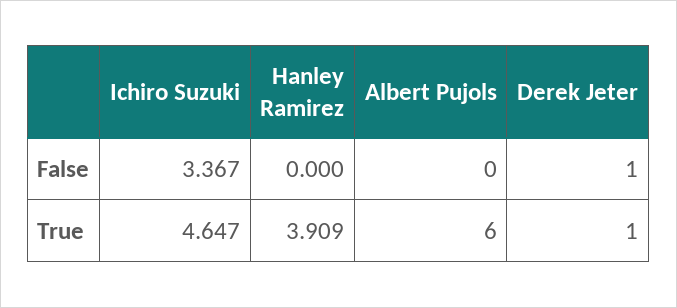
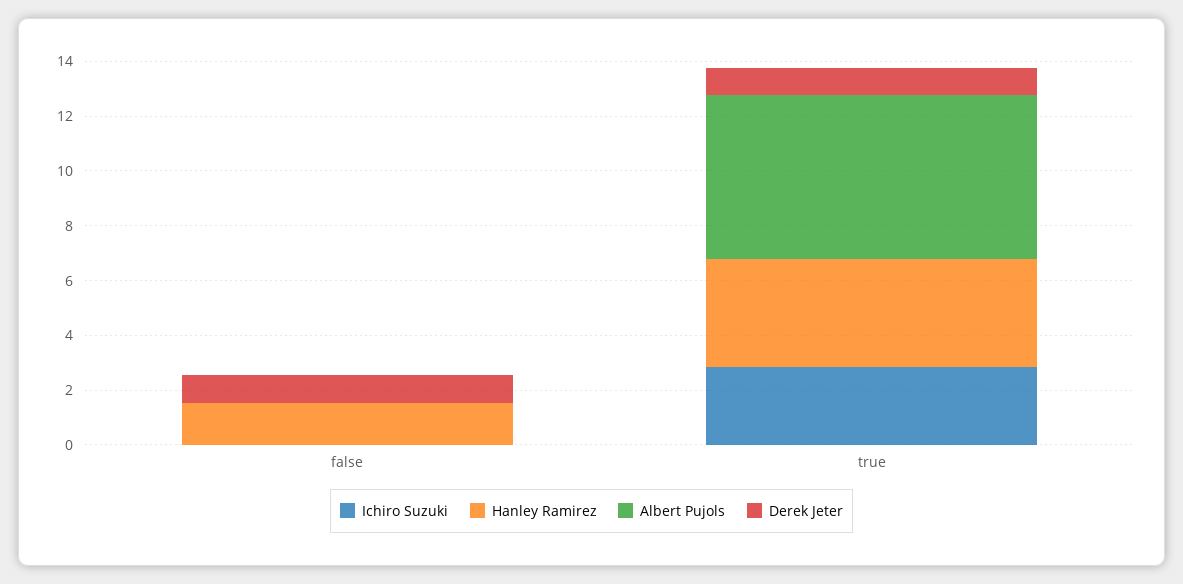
  {
    "Ichiro Suzuki": {
-     "False": 3.367,
+     "False": 0,
-     "True": 4.647
+     "True": 3
    },
    "Hanley Ramirez": {
-     "False": 0,
+     "False": 1.5,
      "True": 3.909
    },
    "Albert Pujols": {
      "False": 0,
      "True": 6
    },
    "Derek Jeter": {
      "False": 1,
      "True": 1
    }
  }

